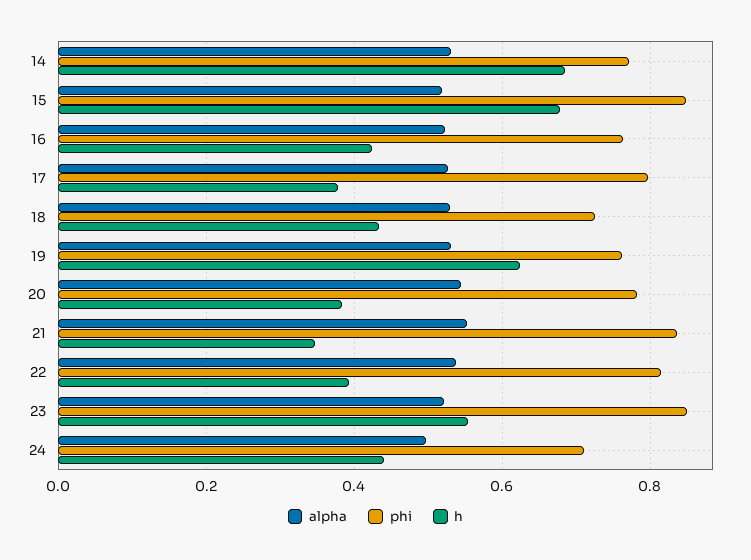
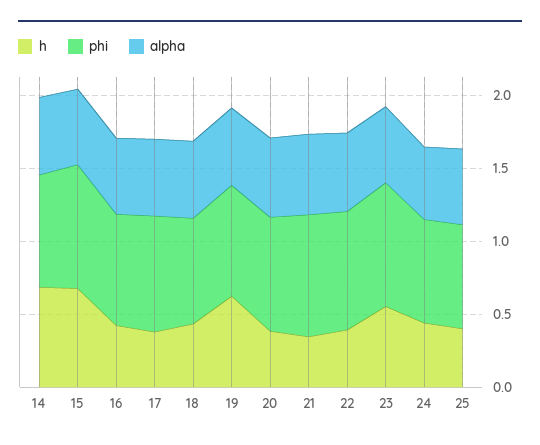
  {
    "alpha": {
      "14": 0.54,
      "15": 0.52,
      "16": 0.52,
      "17": 0.52,
      "18": 0.52,
      "19": 0.54,
      "20": 0.54,
      "21": 0.56,
      "22": 0.54,
      "23": 0.52,
-     "24": 0.5
+     "24": 0.5,
+     "25": 0.5
    },
    "phi": {
      "14": 0.78,
      "15": 0.84,
      "16": 0.76,
      "17": 0.8,
      "18": 0.72,
      "19": 0.76,
      "20": 0.78,
      "21": 0.84,
      "22": 0.82,
      "23": 0.86,
-     "24": 0.72
+     "24": 0.72,
+     "25": 0.7
    },
    "h": {
      "14": 0.68,
      "15": 0.68,
      "16": 0.42,
      "17": 0.38,
      "18": 0.44,
      "19": 0.62,
      "20": 0.38,
      "21": 0.34,
      "22": 0.4,
      "23": 0.56,
-     "24": 0.44
+     "24": 0.44,
+     "25": 0.4
    }
  }

